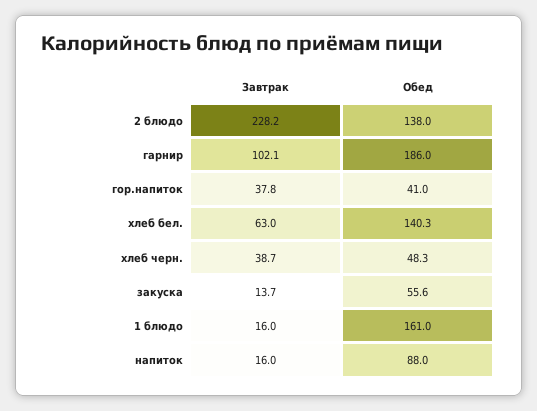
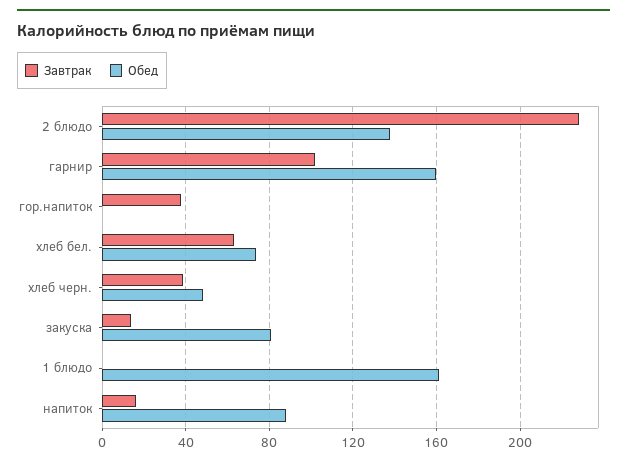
  {
    "Завтрак": {
      "2 блюдо": 228.2,
      "гарнир": 102.1,
      "гор.напиток": 37.8,
      "хлеб бел.": 63,
      "хлеб черн.": 38.7,
      "закуска": 13.7,
-     "1 блюдо": 16,
+     "1 блюдо": 0,
      "напиток": 16
    },
    "Обед": {
      "2 блюдо": 138,
-     "гарнир": 186,
+     "гарнир": 160,
-     "гор.напиток": 41,
+     "гор.напиток": 0,
-     "хлеб бел.": 140.3,
+     "хлеб бел.": 75,
      "хлеб черн.": 48.3,
-     "закуска": 55.6,
+     "закуска": 80,
      "1 блюдо": 161,
      "напиток": 88
    }
  }

